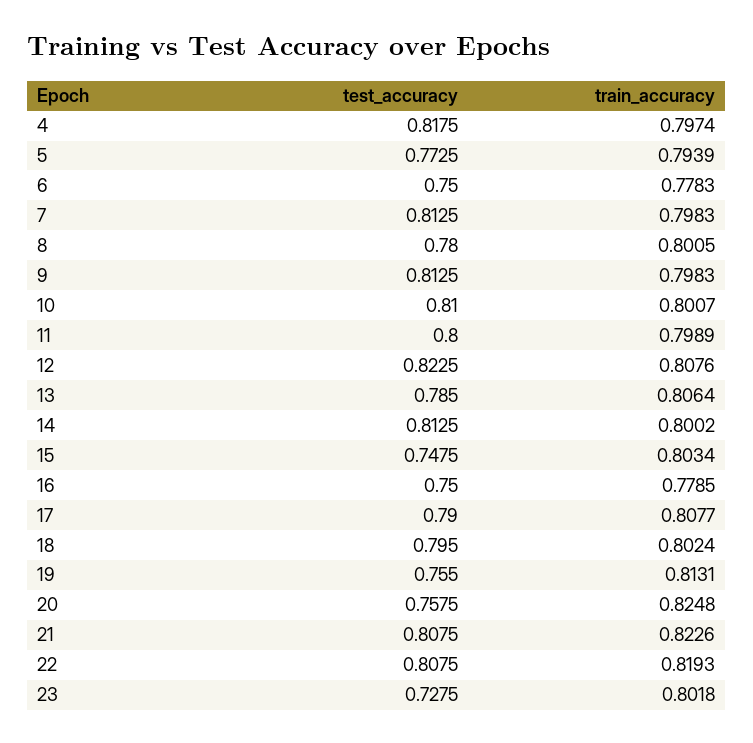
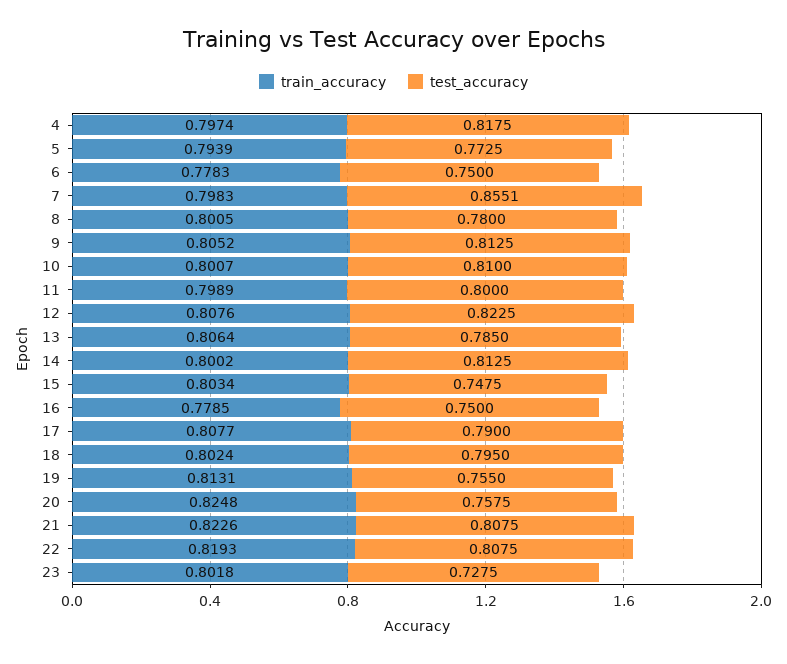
  {
    "test_accuracy": {
      "4": 0.8175,
      "5": 0.7725,
      "6": 0.75,
-     "7": 0.8125,
+     "7": 0.8551,
      "8": 0.78,
      "9": 0.8125,
      "10": 0.81,
      "11": 0.8,
      "12": 0.8225,
      "13": 0.785,
      "14": 0.8125,
      "15": 0.7475,
      "16": 0.75,
      "17": 0.79,
      "18": 0.795,
      "19": 0.755,
      "20": 0.7575,
      "21": 0.8075,
      "22": 0.8075,
      "23": 0.7275
    },
    "train_accuracy": {
      "4": 0.7974,
      "5": 0.7939,
      "6": 0.7783,
      "7": 0.7983,
      "8": 0.8005,
-     "9": 0.7983,
+     "9": 0.8052,
      "10": 0.8007,
      "11": 0.7989,
      "12": 0.8076,
      "13": 0.8064,
      "14": 0.8002,
      "15": 0.8034,
      "16": 0.7785,
      "17": 0.8077,
      "18": 0.8024,
      "19": 0.8131,
      "20": 0.8248,
      "21": 0.8226,
      "22": 0.8193,
      "23": 0.8018
    }
  }

